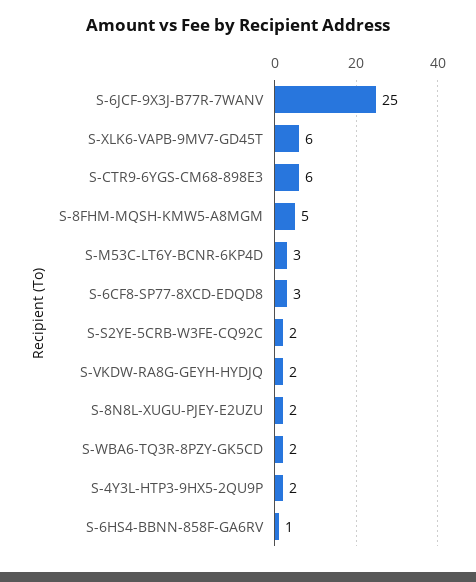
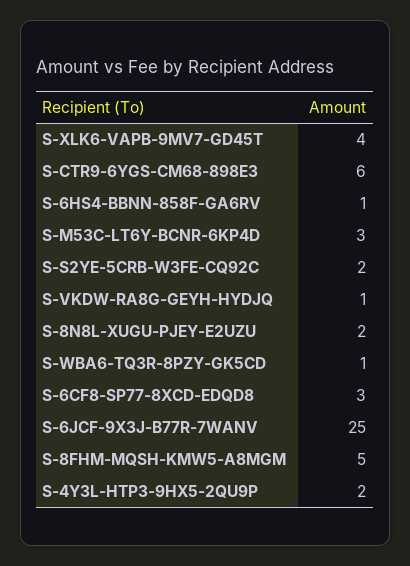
  {
    "S-6JCF-9X3J-B77R-7WANV": 25,
-   "S-XLK6-VAPB-9MV7-GD45T": 6,
+   "S-XLK6-VAPB-9MV7-GD45T": 4,
    "S-CTR9-6YGS-CM68-898E3": 6,
    "S-8FHM-MQSH-KMW5-A8MGM": 5,
    "S-M53C-LT6Y-BCNR-6KP4D": 3,
    "S-6CF8-SP77-8XCD-EDQD8": 3,
    "S-S2YE-5CRB-W3FE-CQ92C": 2,
-   "S-VKDW-RA8G-GEYH-HYDJQ": 2,
+   "S-VKDW-RA8G-GEYH-HYDJQ": 1,
    "S-8N8L-XUGU-PJEY-E2UZU": 2,
-   "S-WBA6-TQ3R-8PZY-GK5CD": 2,
+   "S-WBA6-TQ3R-8PZY-GK5CD": 1,
    "S-4Y3L-HTP3-9HX5-2QU9P": 2,
    "S-6HS4-BBNN-858F-GA6RV": 1
  }

